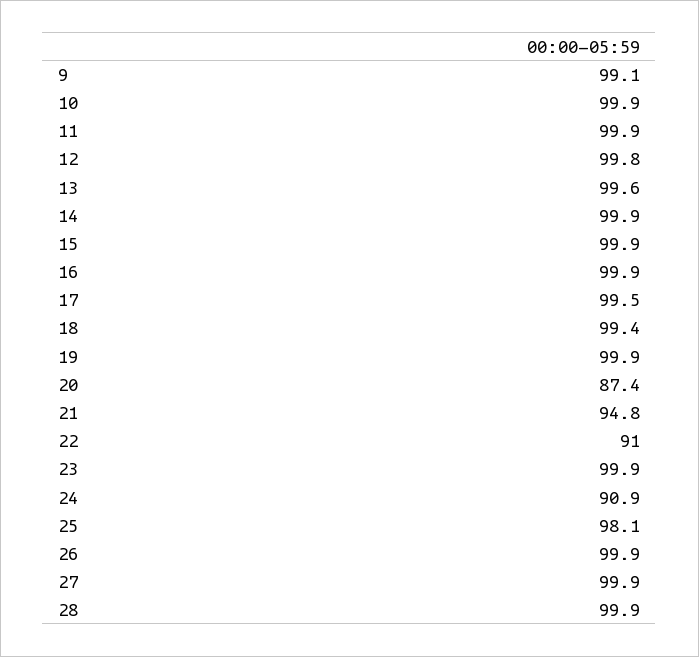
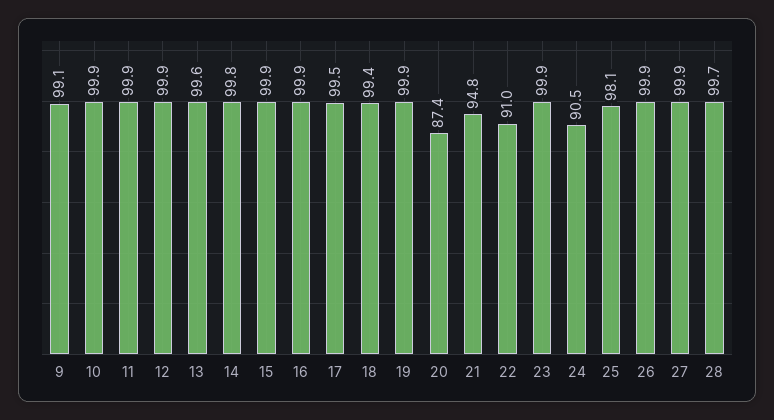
  {
    "9": 99.1,
    "10": 99.9,
    "11": 99.9,
-   "12": 99.8,
+   "12": 99.9,
    "13": 99.6,
-   "14": 99.9,
+   "14": 99.8,
    "15": 99.9,
    "16": 99.9,
    "17": 99.5,
    "18": 99.4,
    "19": 99.9,
    "20": 87.4,
    "21": 94.8,
    "22": 91,
    "23": 99.9,
-   "24": 90.9,
+   "24": 90.5,
    "25": 98.1,
    "26": 99.9,
    "27": 99.9,
-   "28": 99.9
+   "28": 99.7
  }

